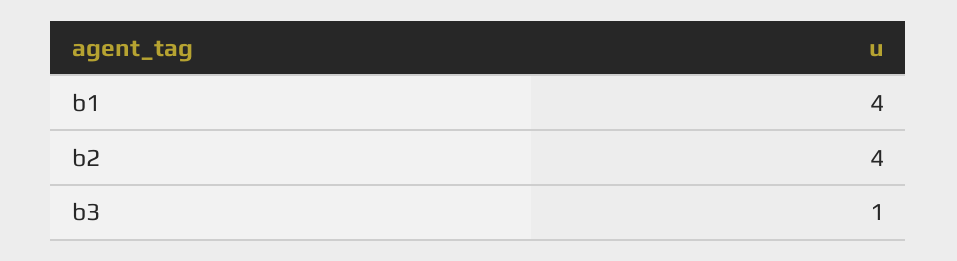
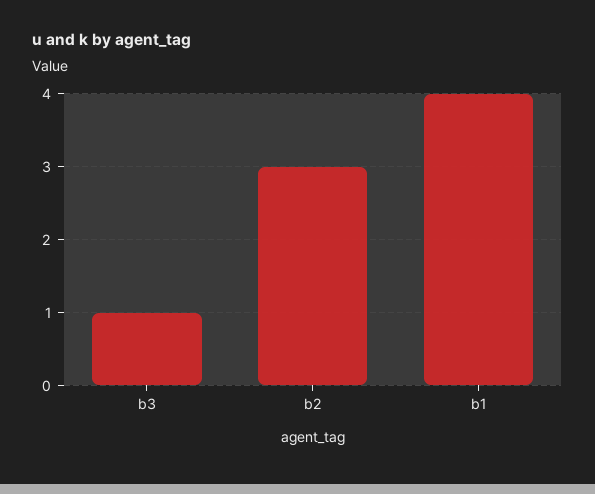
  {
    "b1": 4,
-   "b2": 4,
+   "b2": 3,
    "b3": 1
  }

